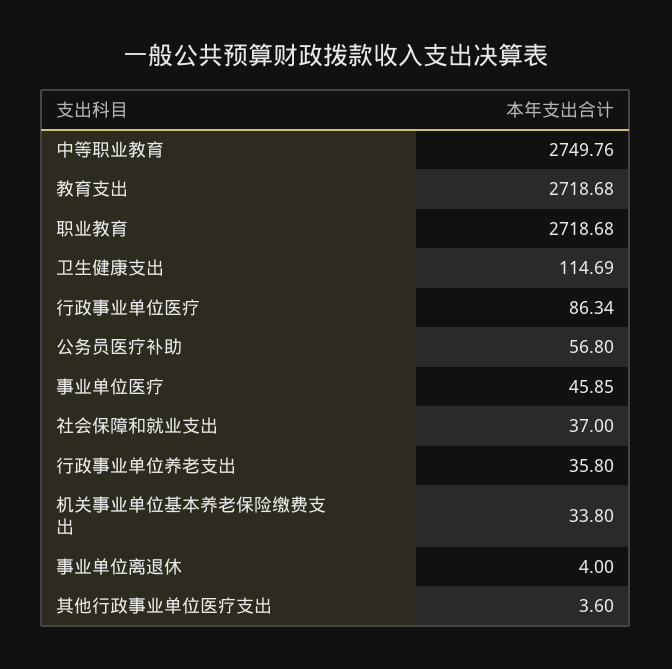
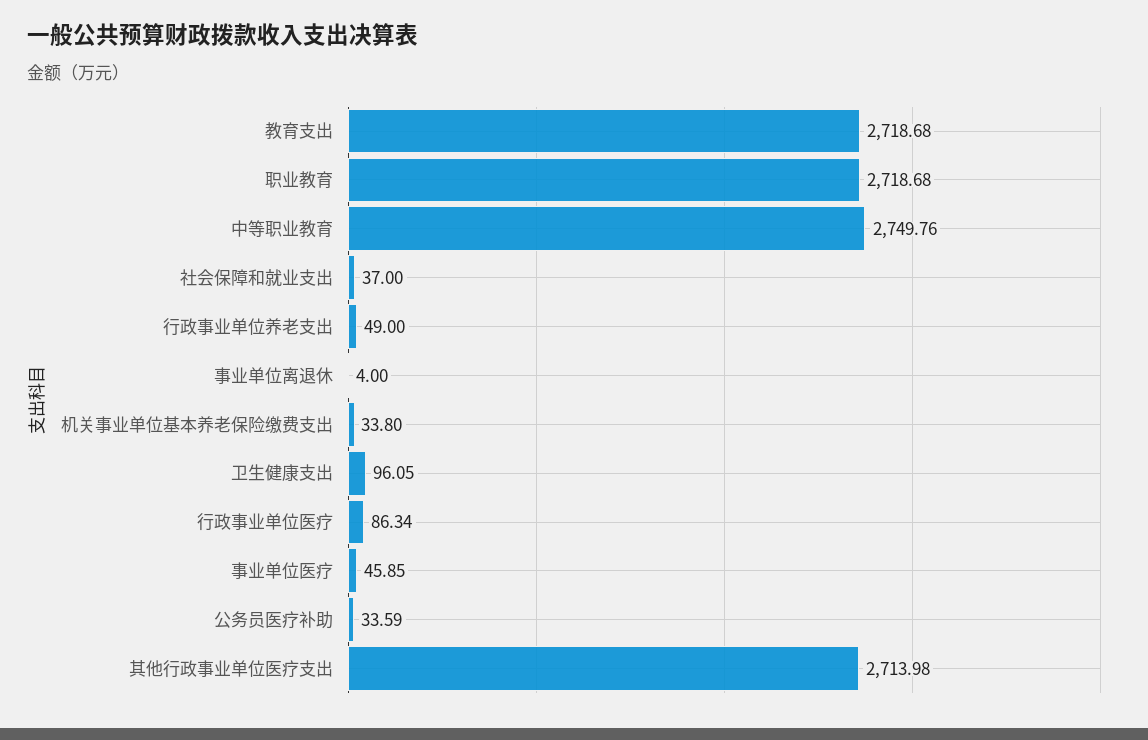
  {
    "中等职业教育": 2749.76,
    "教育支出": 2718.68,
    "职业教育": 2718.68,
-   "卫生健康支出": 114.69,
+   "卫生健康支出": 96.05,
    "行政事业单位医疗": 86.34,
-   "公务员医疗补助": 56.8,
+   "公务员医疗补助": 33.59,
    "事业单位医疗": 45.85,
    "社会保障和就业支出": 37,
-   "行政事业单位养老支出": 35.8,
+   "行政事业单位养老支出": 49,
    "机关事业单位基本养老保险缴费支出": 33.8,
    "事业单位离退休": 4,
-   "其他行政事业单位医疗支出": 3.6
+   "其他行政事业单位医疗支出": 2713.98
  }

